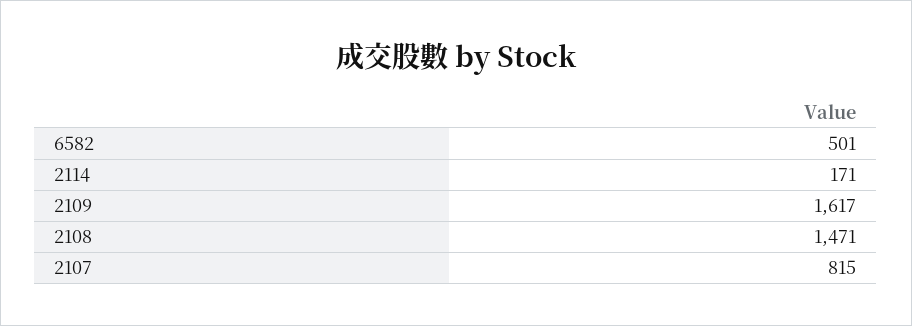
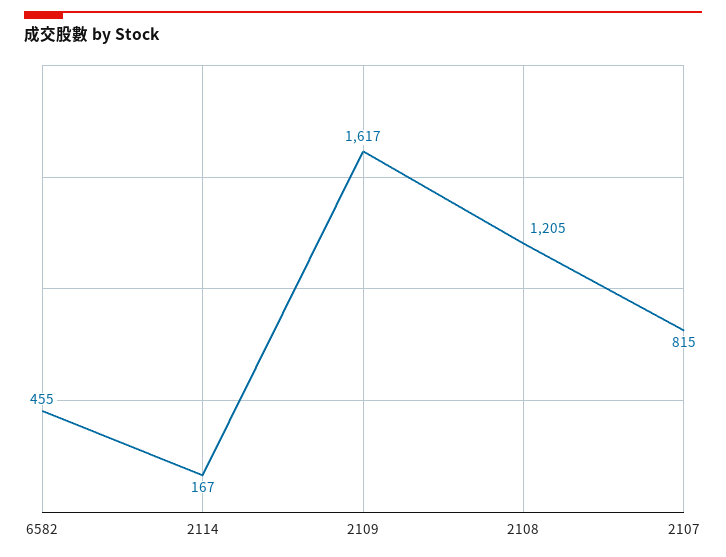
  {
-   "6582": 501,
+   "6582": 455,
-   "2114": 171,
+   "2114": 167,
    "2109": 1617,
-   "2108": 1471,
+   "2108": 1205,
    "2107": 815
  }

